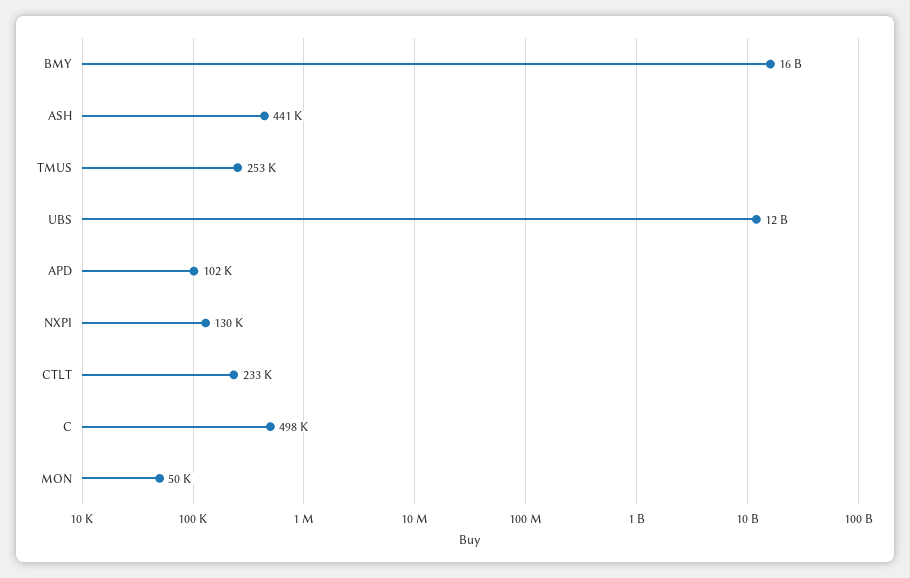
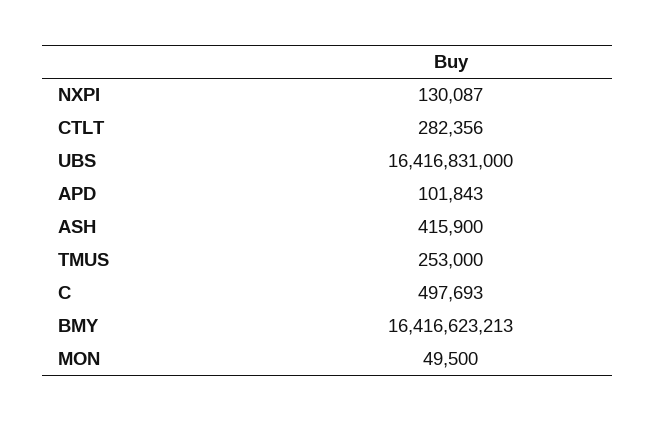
  {
    "BMY": 16416623213,
-   "ASH": 441000,
+   "ASH": 415900,
    "TMUS": 253000,
-   "UBS": 12000000000,
+   "UBS": 16416831000,
    "APD": 101843,
    "NXPI": 130087,
-   "CTLT": 233000,
+   "CTLT": 282356,
    "C": 497693,
    "MON": 49500
  }

